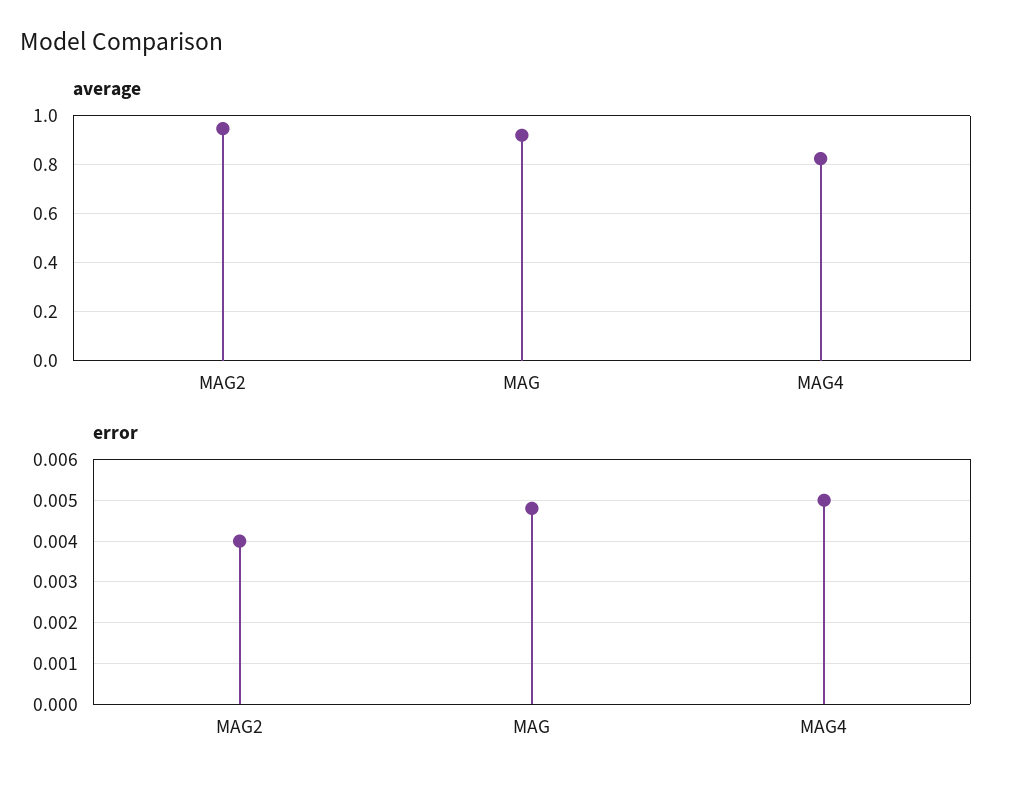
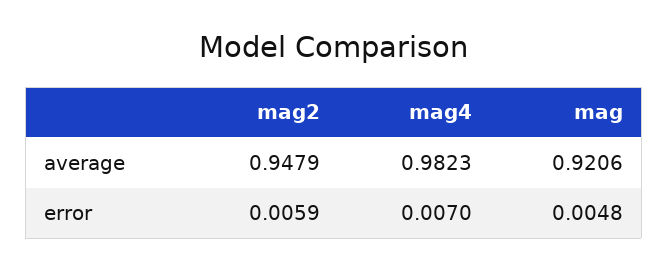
  {
    "average": {
      "MAG2": 0.9479,
      "MAG": 0.9206,
-     "MAG4": 0.825
+     "MAG4": 0.9823
    },
    "error": {
-     "MAG2": 0.004,
+     "MAG2": 0.0059,
      "MAG": 0.0048,
-     "MAG4": 0.005
+     "MAG4": 0.007
    }
  }

